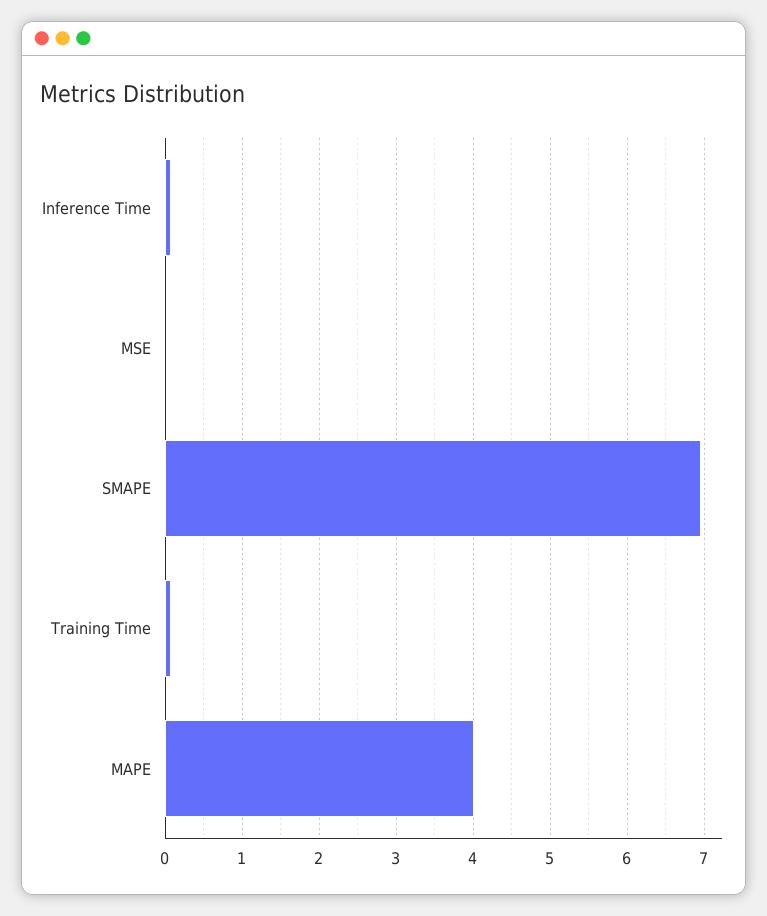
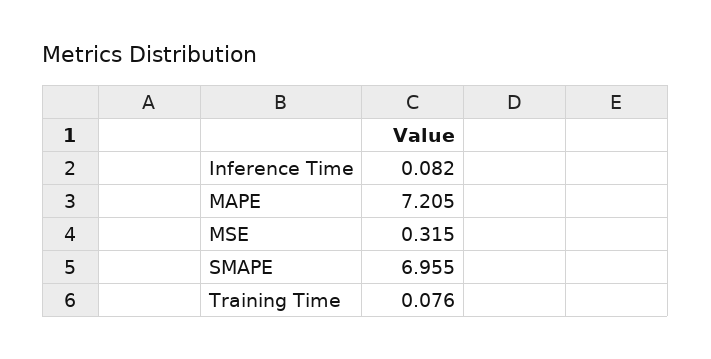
  {
    "Inference Time": 0.082,
-   "MSE": 0,
+   "MSE": 0.315,
    "SMAPE": 6.955,
    "Training Time": 0.076,
-   "MAPE": 4
+   "MAPE": 7.205
  }

